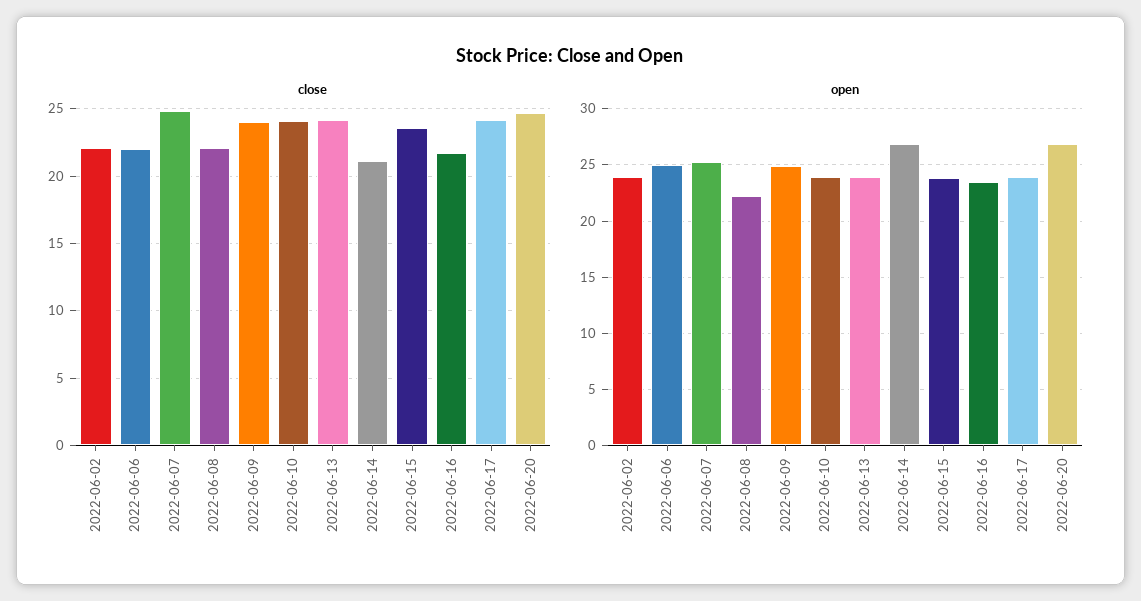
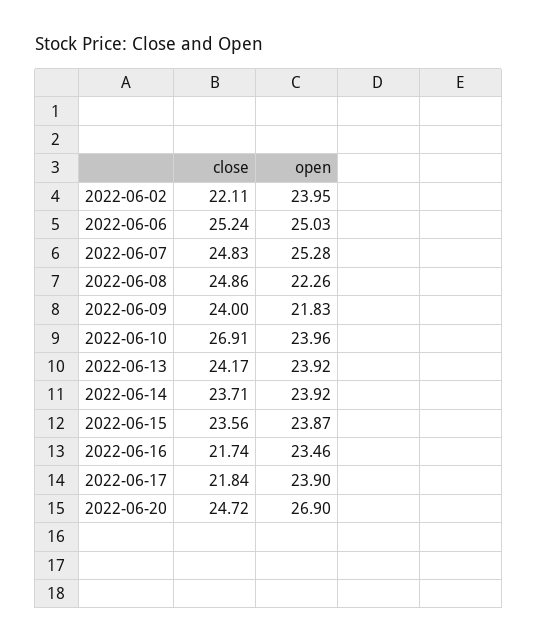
  {
    "close": {
      "2022-06-02": 22.11,
-     "2022-06-06": 22,
+     "2022-06-06": 25.24,
      "2022-06-07": 24.83,
-     "2022-06-08": 22,
+     "2022-06-08": 24.86,
      "2022-06-09": 24,
-     "2022-06-10": 24,
+     "2022-06-10": 26.91,
      "2022-06-13": 24.17,
-     "2022-06-14": 21,
+     "2022-06-14": 23.71,
      "2022-06-15": 23.56,
      "2022-06-16": 21.74,
-     "2022-06-17": 24,
+     "2022-06-17": 21.84,
      "2022-06-20": 24.72
    },
    "open": {
      "2022-06-02": 23.95,
      "2022-06-06": 25.03,
      "2022-06-07": 25.28,
      "2022-06-08": 22.26,
-     "2022-06-09": 25,
+     "2022-06-09": 21.83,
      "2022-06-10": 23.96,
      "2022-06-13": 23.92,
-     "2022-06-14": 27,
+     "2022-06-14": 23.92,
      "2022-06-15": 23.87,
      "2022-06-16": 23.46,
      "2022-06-17": 23.9,
      "2022-06-20": 26.9
    }
  }

